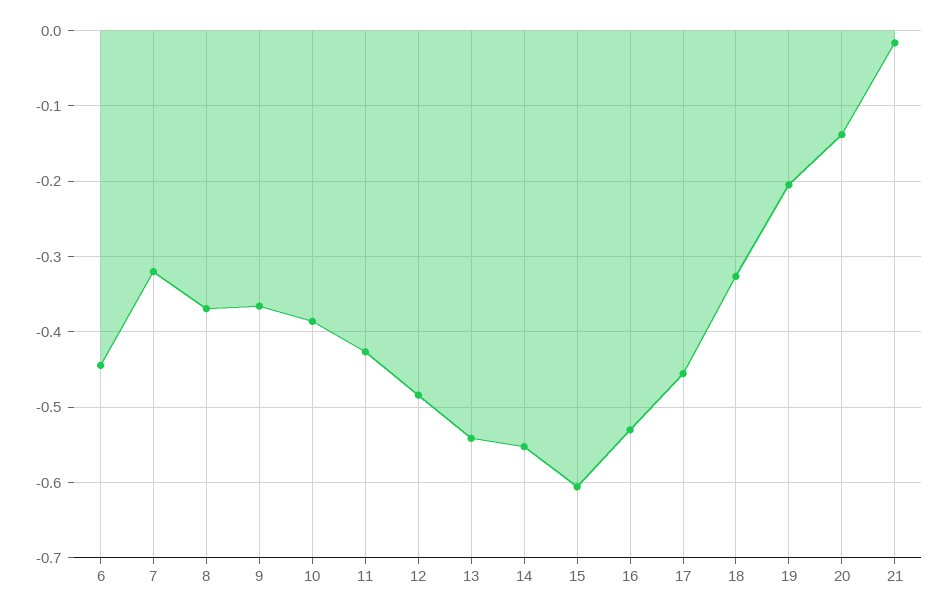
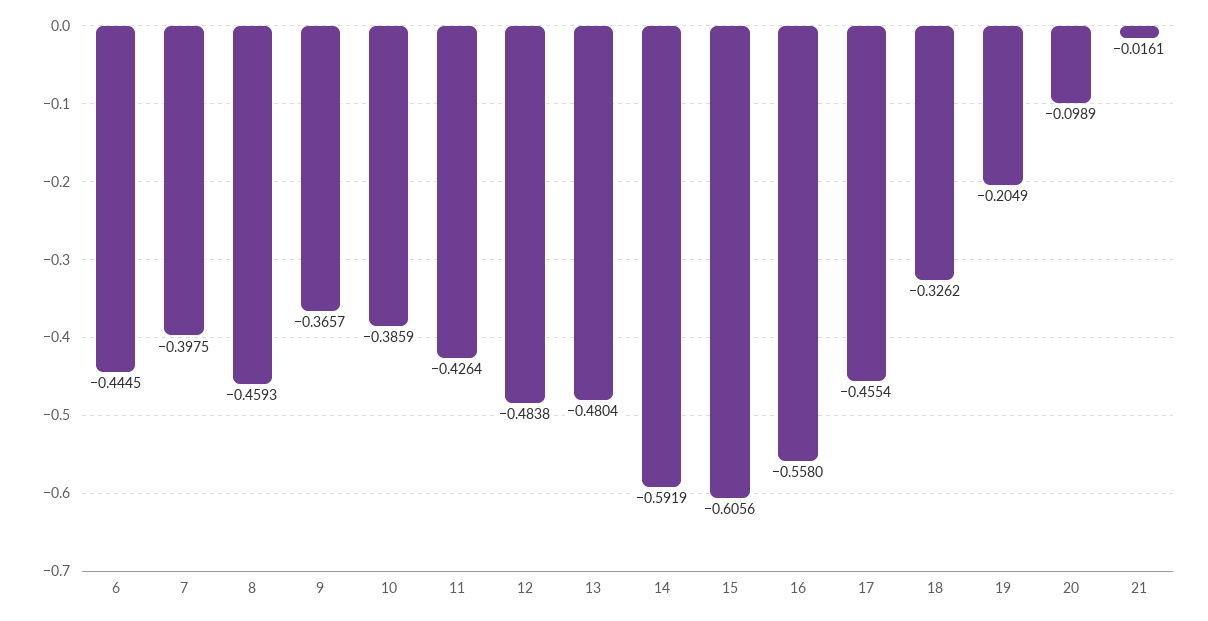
  {
    "6": -0.4445,
-   "7": -0.32,
+   "7": -0.3975,
-   "8": -0.37,
+   "8": -0.4593,
    "9": -0.3657,
    "10": -0.3859,
    "11": -0.4264,
    "12": -0.4838,
-   "13": -0.54,
+   "13": -0.4804,
-   "14": -0.55,
+   "14": -0.5919,
    "15": -0.6056,
-   "16": -0.53,
+   "16": -0.558,
    "17": -0.4554,
    "18": -0.3262,
    "19": -0.2049,
-   "20": -0.14,
+   "20": -0.0989,
    "21": -0.0161
  }

